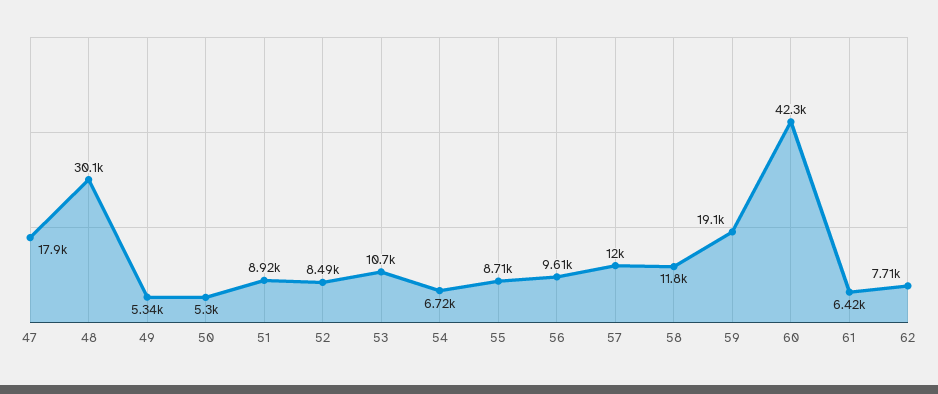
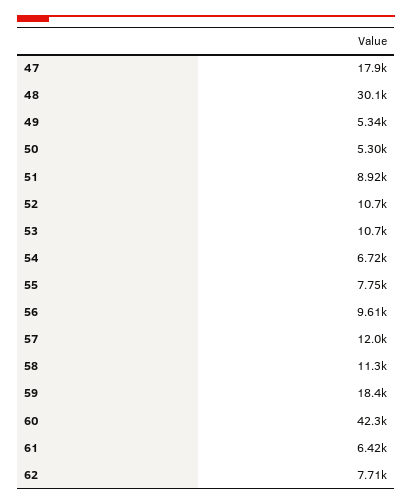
  {
    "47": 17900,
    "48": 30100,
    "49": 5340,
    "50": 5300,
    "51": 8920,
-   "52": 8490,
+   "52": 10700,
    "53": 10700,
    "54": 6720,
-   "55": 8710,
+   "55": 7750,
    "56": 9610,
    "57": 12000,
-   "58": 11800,
+   "58": 11300,
-   "59": 19100,
+   "59": 18400,
    "60": 42300,
    "61": 6420,
    "62": 7710
  }

